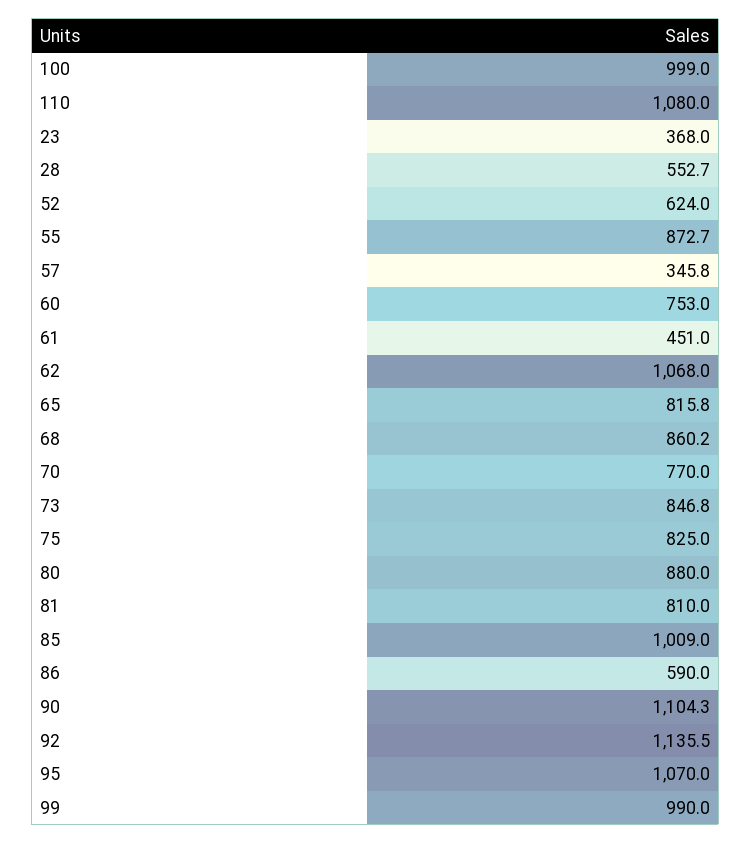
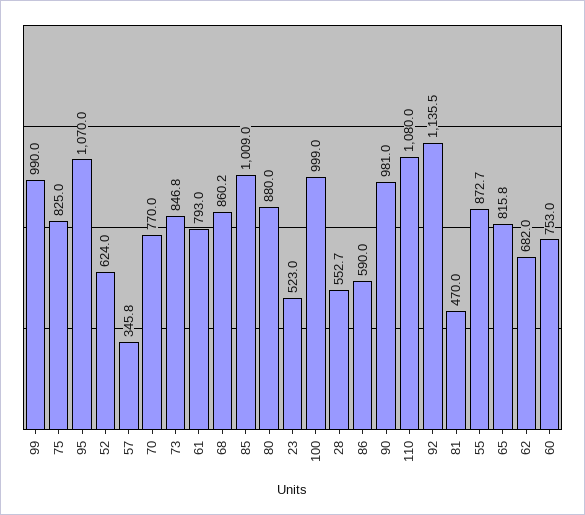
  {
    "100": 999,
    "110": 1080,
-   "23": 368,
+   "23": 523,
    "28": 552.7,
    "52": 624,
    "55": 872.7,
    "57": 345.8,
    "60": 753,
-   "61": 451,
+   "61": 793,
-   "62": 1068,
+   "62": 682,
    "65": 815.8,
    "68": 860.2,
    "70": 770,
    "73": 846.8,
    "75": 825,
    "80": 880,
-   "81": 810,
+   "81": 470,
    "85": 1009,
    "86": 590,
-   "90": 1104.3,
+   "90": 981,
    "92": 1135.5,
    "95": 1070,
    "99": 990
  }

